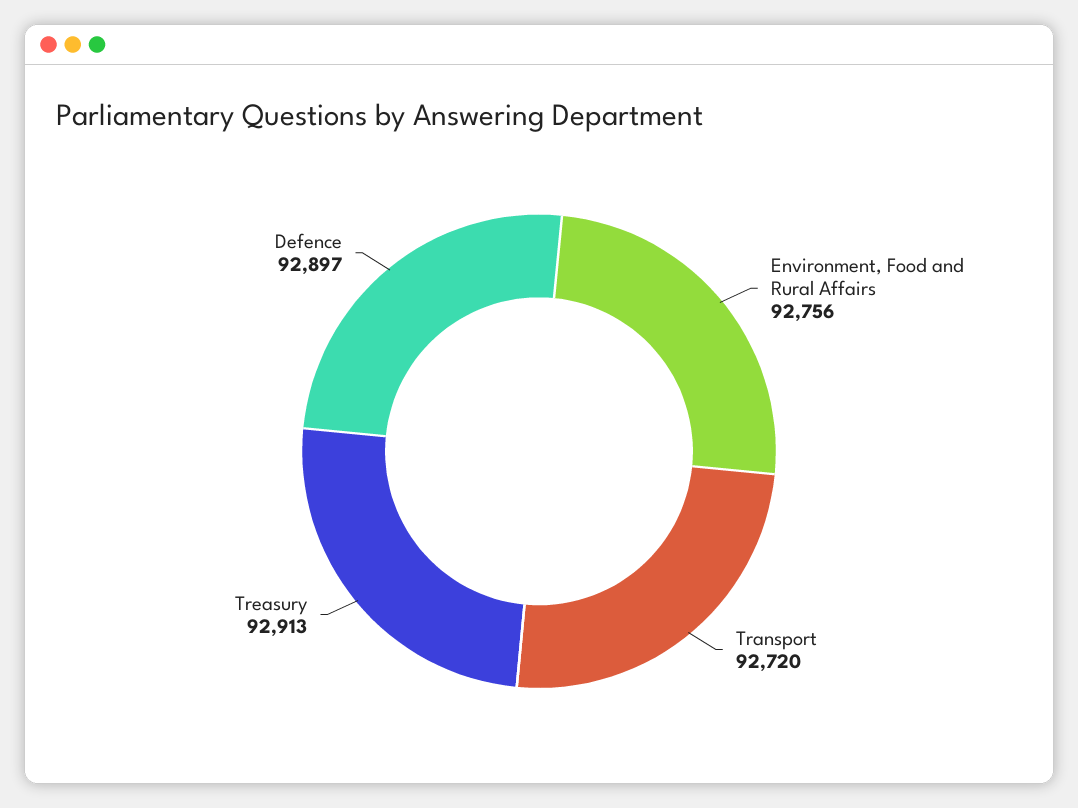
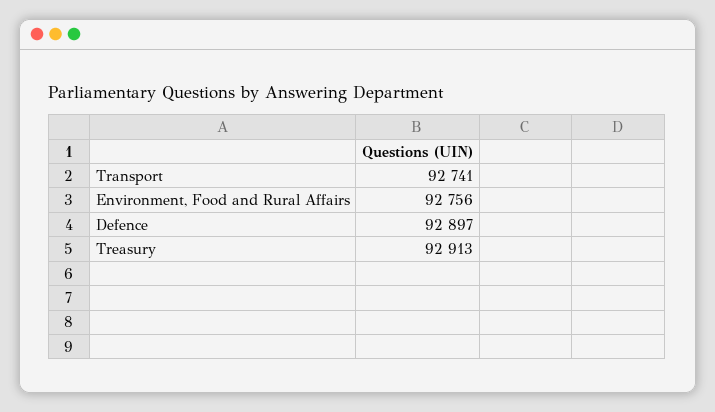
  {
    "Environment, Food and Rural Affairs": 92756,
-   "Transport": 92720,
+   "Transport": 92741,
    "Treasury": 92913,
    "Defence": 92897
  }

